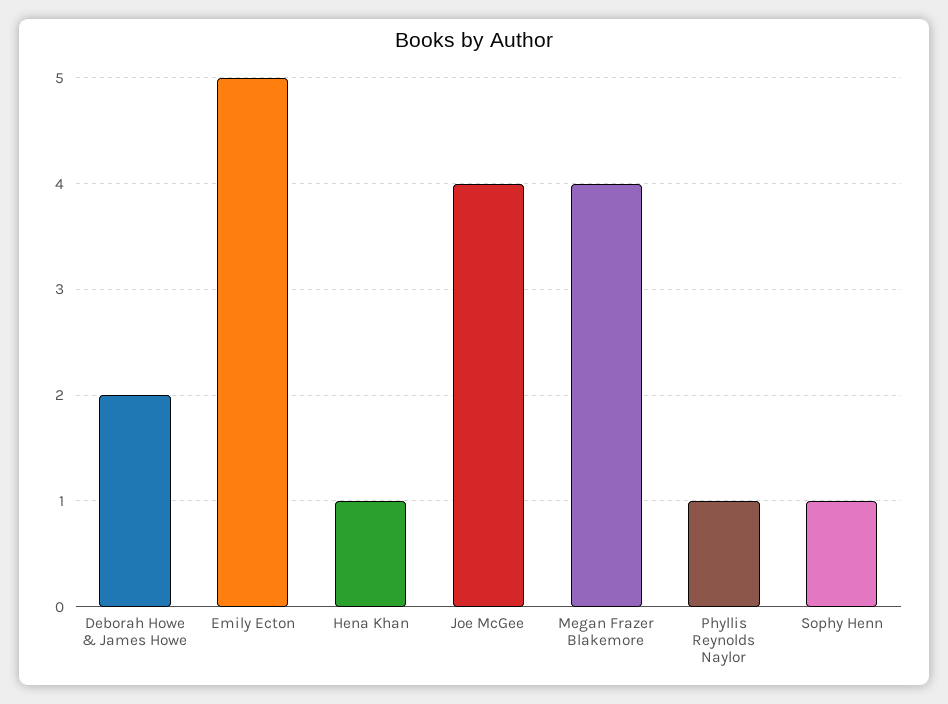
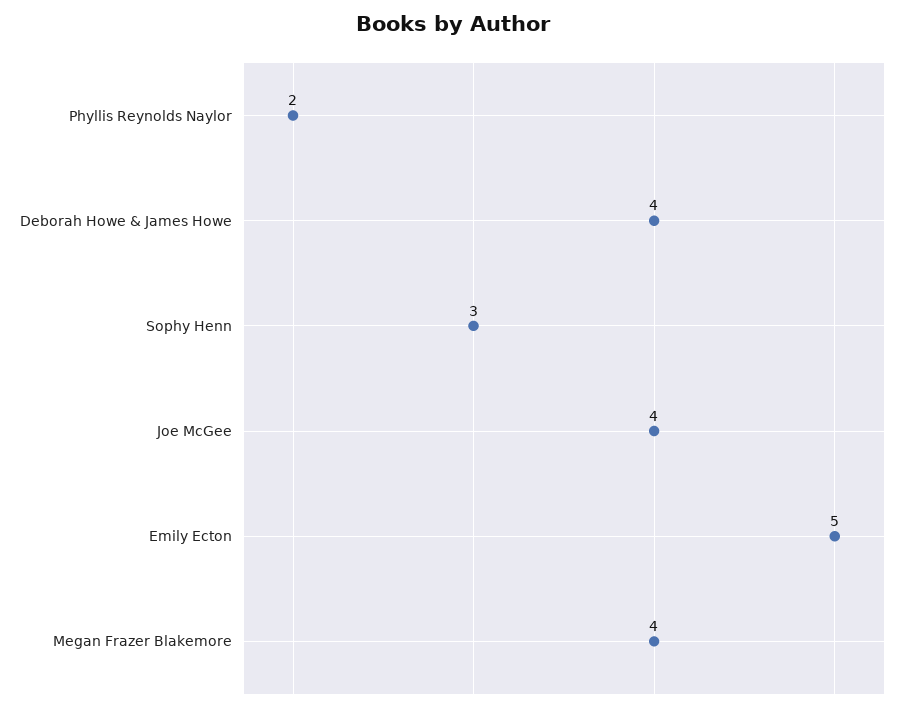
  {
-   "Deborah Howe & James Howe": 2,
+   "Deborah Howe & James Howe": 4,
    "Emily Ecton": 5,
-   "Hena Khan": 1,
    "Joe McGee": 4,
    "Megan Frazer Blakemore": 4,
-   "Phyllis Reynolds Naylor": 1,
+   "Phyllis Reynolds Naylor": 2,
-   "Sophy Henn": 1
+   "Sophy Henn": 3
  }

